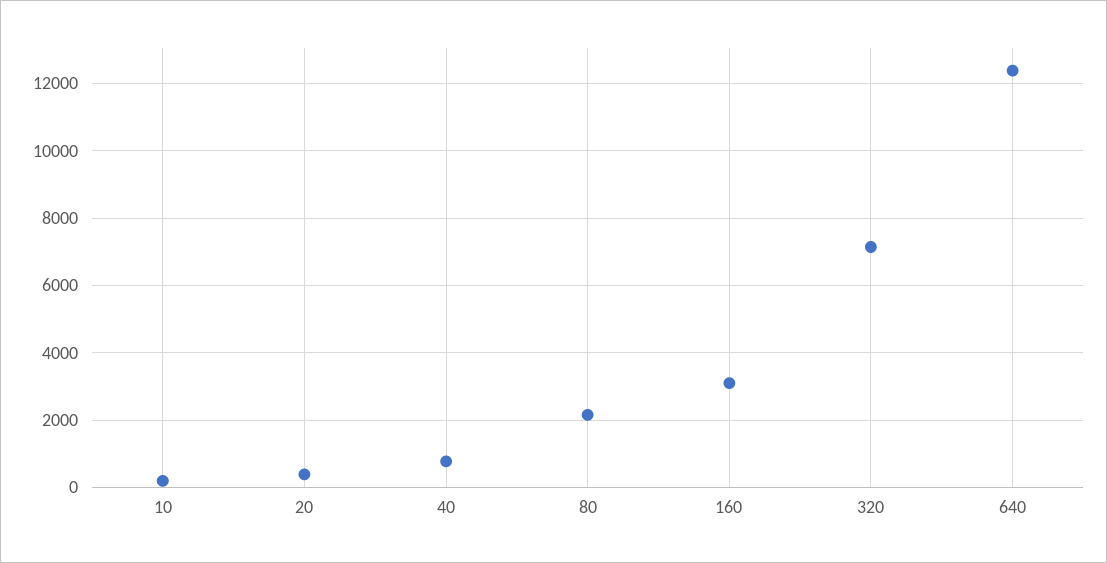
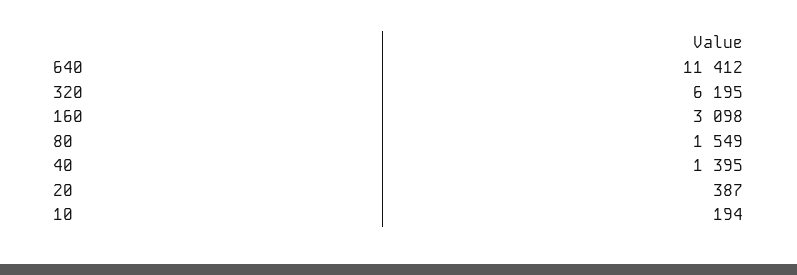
  {
    "10": 194,
    "20": 387,
-   "40": 800,
+   "40": 1395,
-   "80": 2200,
+   "80": 1549,
    "160": 3098,
-   "320": 7200,
+   "320": 6195,
-   "640": 12400
+   "640": 11412
  }

